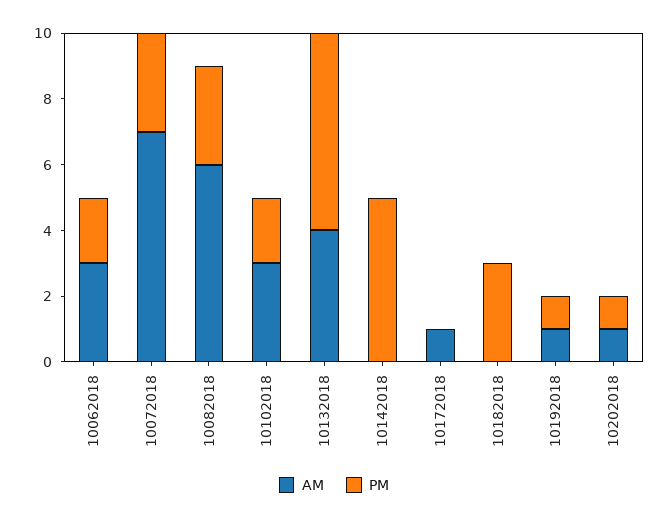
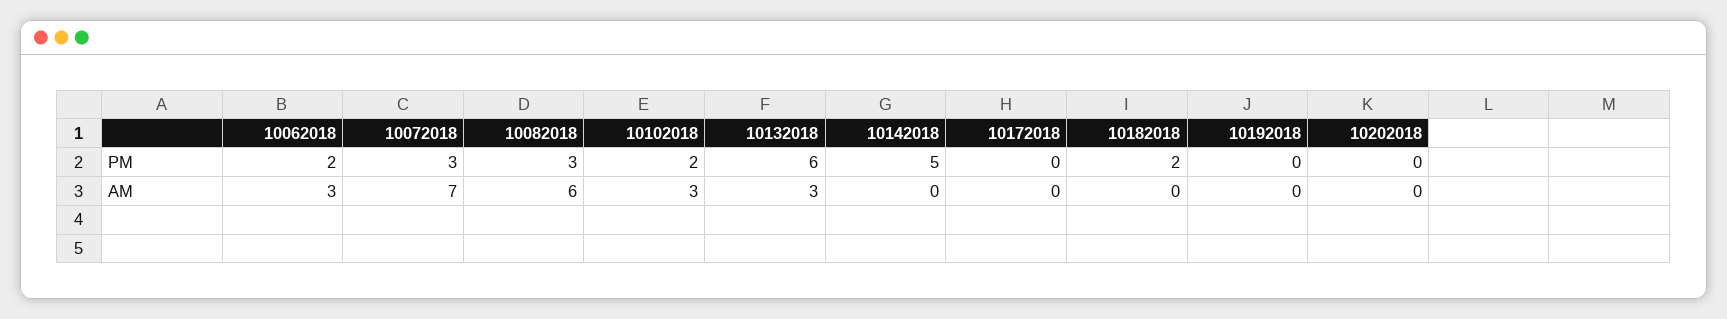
  {
    "AM": {
      "10062018": 3,
      "10072018": 7,
      "10082018": 6,
      "10102018": 3,
-     "10132018": 4,
+     "10132018": 3,
      "10142018": 0,
-     "10172018": 1,
+     "10172018": 0,
      "10182018": 0,
-     "10192018": 1,
+     "10192018": 0,
-     "10202018": 1
+     "10202018": 0
    },
    "PM": {
      "10062018": 2,
      "10072018": 3,
      "10082018": 3,
      "10102018": 2,
      "10132018": 6,
      "10142018": 5,
      "10172018": 0,
-     "10182018": 3,
+     "10182018": 2,
-     "10192018": 1,
+     "10192018": 0,
-     "10202018": 1
+     "10202018": 0
    }
  }

